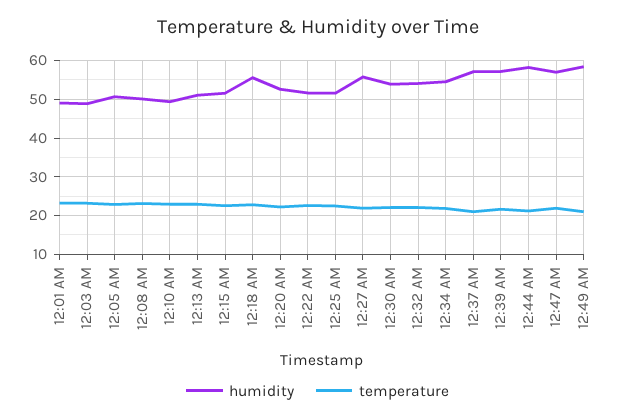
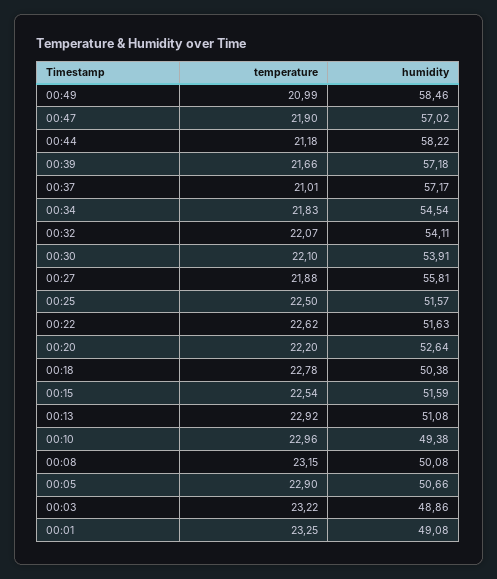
  {
    "humidity": {
      "12:01 AM": 49.08,
      "12:03 AM": 48.86,
      "12:05 AM": 50.66,
      "12:08 AM": 50.08,
      "12:10 AM": 49.38,
      "12:13 AM": 51.08,
      "12:15 AM": 51.59,
-     "12:18 AM": 56,
+     "12:18 AM": 50.38,
      "12:20 AM": 52.64,
      "12:22 AM": 51.63,
      "12:25 AM": 51.57,
      "12:27 AM": 55.81,
      "12:30 AM": 53.91,
      "12:32 AM": 54.11,
      "12:34 AM": 54.54,
      "12:37 AM": 57.17,
      "12:39 AM": 57.18,
      "12:44 AM": 58.22,
      "12:47 AM": 57.02,
      "12:49 AM": 58.46
    },
    "temperature": {
      "12:01 AM": 23.25,
      "12:03 AM": 23.22,
      "12:05 AM": 22.9,
      "12:08 AM": 23.15,
      "12:10 AM": 22.96,
      "12:13 AM": 22.92,
      "12:15 AM": 22.54,
      "12:18 AM": 22.78,
      "12:20 AM": 22.2,
      "12:22 AM": 22.62,
      "12:25 AM": 22.5,
      "12:27 AM": 21.88,
      "12:30 AM": 22.1,
      "12:32 AM": 22.07,
      "12:34 AM": 21.83,
      "12:37 AM": 21.01,
      "12:39 AM": 21.66,
      "12:44 AM": 21.18,
      "12:47 AM": 21.9,
      "12:49 AM": 20.99
    }
  }

